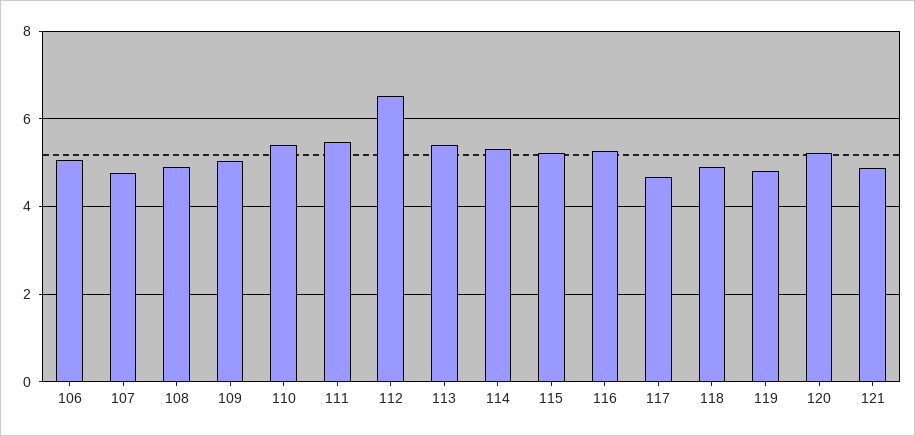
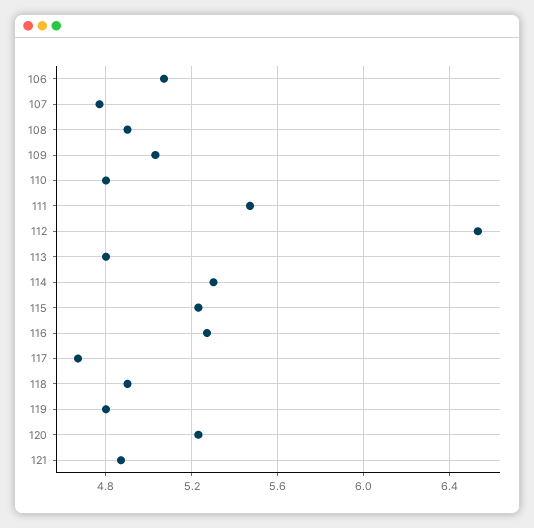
  {
    "106": 5.05,
    "107": 4.75,
    "108": 4.9,
    "109": 5.05,
-   "110": 5.4,
+   "110": 4.8,
    "111": 5.45,
    "112": 6.55,
-   "113": 5.4,
+   "113": 4.8,
    "114": 5.3,
    "115": 5.25,
    "116": 5.25,
    "117": 4.65,
    "118": 4.9,
    "119": 4.8,
    "120": 5.25,
    "121": 4.85
  }

